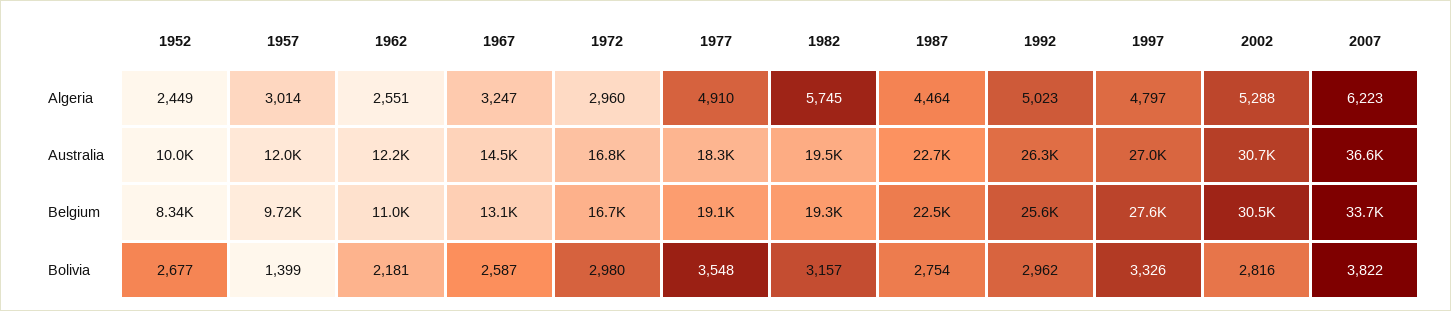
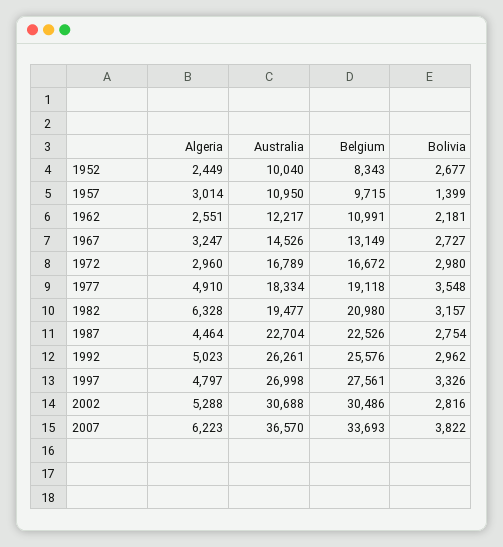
  {
    "1952": {
      "Algeria": 2449,
      "Australia": 10040,
      "Belgium": 8343,
      "Bolivia": 2677
    },
    "1957": {
      "Algeria": 3014,
-     "Australia": 12000,
+     "Australia": 10950,
      "Belgium": 9715,
      "Bolivia": 1399
    },
    "1962": {
      "Algeria": 2551,
      "Australia": 12217,
      "Belgium": 10991,
      "Bolivia": 2181
    },
    "1967": {
      "Algeria": 3247,
      "Australia": 14526,
      "Belgium": 13149,
-     "Bolivia": 2587
+     "Bolivia": 2727
    },
    "1972": {
      "Algeria": 2960,
      "Australia": 16789,
      "Belgium": 16672,
      "Bolivia": 2980
    },
    "1977": {
      "Algeria": 4910,
      "Australia": 18334,
      "Belgium": 19118,
      "Bolivia": 3548
    },
    "1982": {
-     "Algeria": 5745,
+     "Algeria": 6328,
      "Australia": 19477,
-     "Belgium": 19300,
+     "Belgium": 20980,
      "Bolivia": 3157
    },
    "1987": {
      "Algeria": 4464,
      "Australia": 22704,
      "Belgium": 22526,
      "Bolivia": 2754
    },
    "1992": {
      "Algeria": 5023,
      "Australia": 26261,
      "Belgium": 25576,
      "Bolivia": 2962
    },
    "1997": {
      "Algeria": 4797,
      "Australia": 26998,
      "Belgium": 27561,
      "Bolivia": 3326
    },
    "2002": {
      "Algeria": 5288,
      "Australia": 30688,
      "Belgium": 30486,
      "Bolivia": 2816
    },
    "2007": {
      "Algeria": 6223,
      "Australia": 36570,
      "Belgium": 33693,
      "Bolivia": 3822
    }
  }

